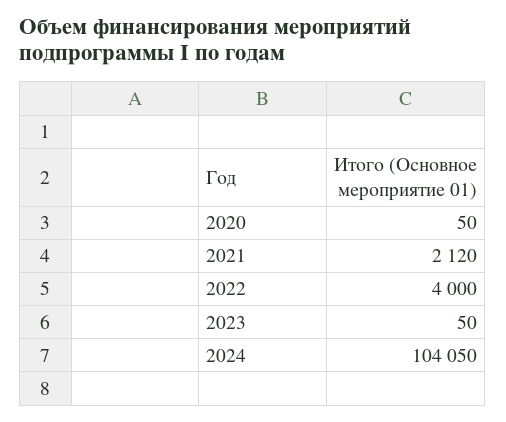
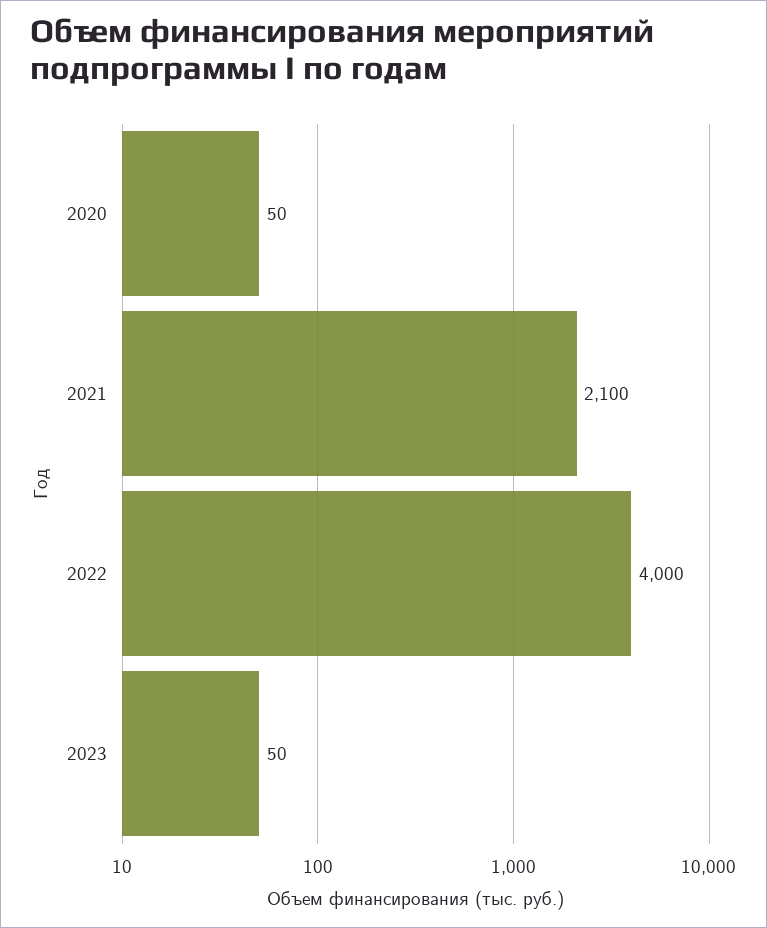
  {
    "2020": 50,
-   "2021": 2120,
+   "2021": 2100,
    "2022": 4000,
-   "2023": 50,
+   "2023": 50
-   "2024": 104050
  }

